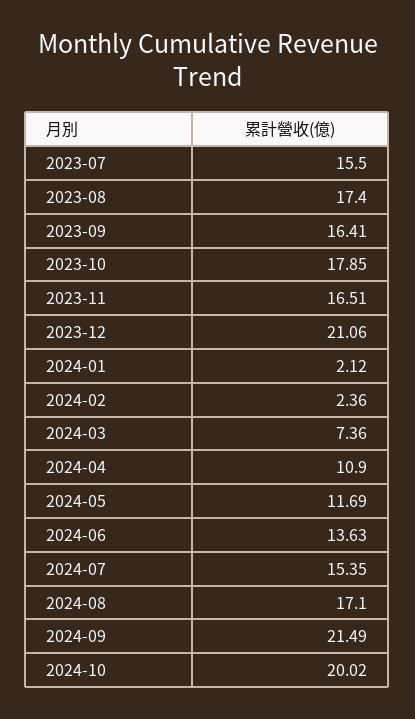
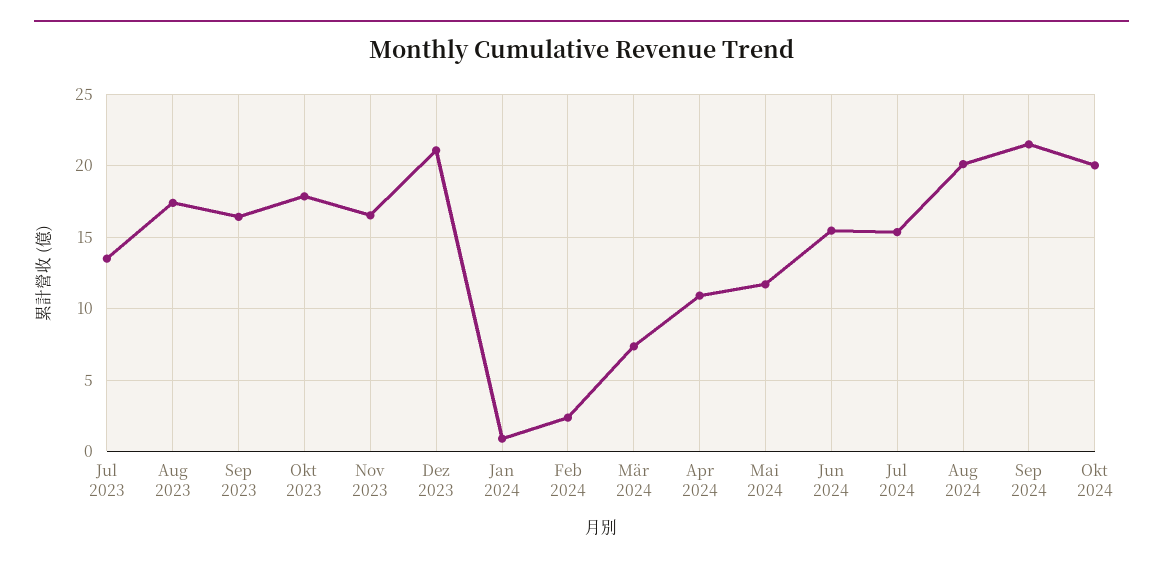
  {
-   "2023-07": 15.5,
+   "2023-07": 13.5,
    "2023-08": 17.4,
    "2023-09": 16.41,
    "2023-10": 17.85,
    "2023-11": 16.51,
    "2023-12": 21.06,
-   "2024-01": 2.12,
+   "2024-01": 1,
    "2024-02": 2.36,
    "2024-03": 7.36,
    "2024-04": 10.9,
    "2024-05": 11.69,
-   "2024-06": 13.63,
+   "2024-06": 15.5,
    "2024-07": 15.35,
-   "2024-08": 17.1,
+   "2024-08": 20,
    "2024-09": 21.49,
    "2024-10": 20.02
  }

